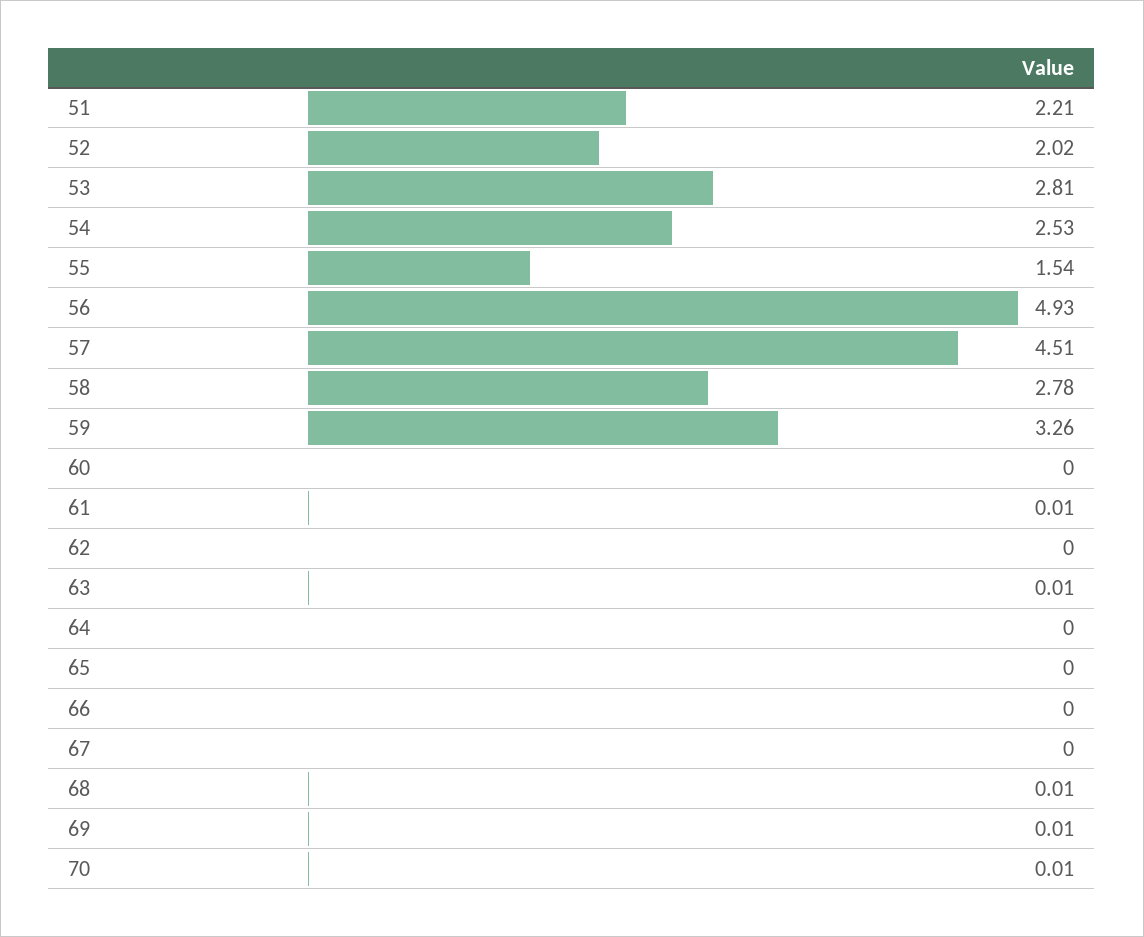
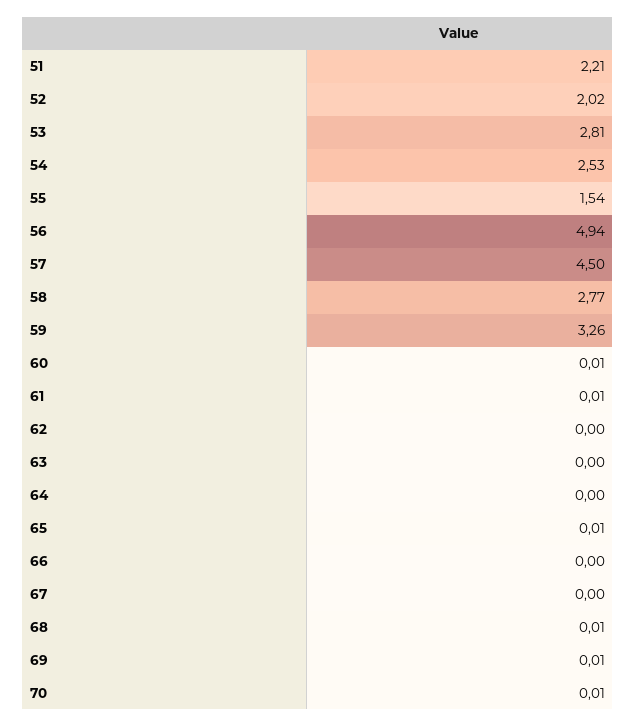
  {
    "51": 2.21,
    "52": 2.02,
    "53": 2.81,
    "54": 2.53,
    "55": 1.54,
-   "56": 4.93,
+   "56": 4.94,
-   "57": 4.51,
+   "57": 4.5,
-   "58": 2.78,
+   "58": 2.77,
    "59": 3.26,
-   "60": 0,
+   "60": 0.01,
    "61": 0.01,
    "62": 0,
-   "63": 0.01,
+   "63": 0,
    "64": 0,
-   "65": 0,
+   "65": 0.01,
    "66": 0,
    "67": 0,
    "68": 0.01,
    "69": 0.01,
    "70": 0.01
  }

